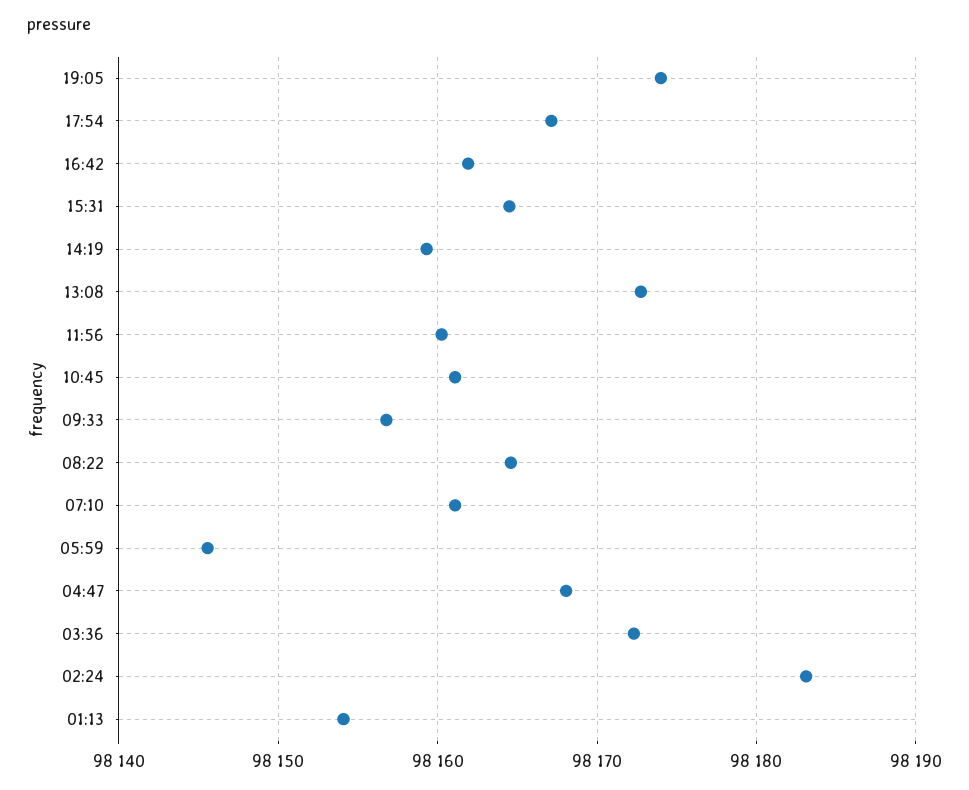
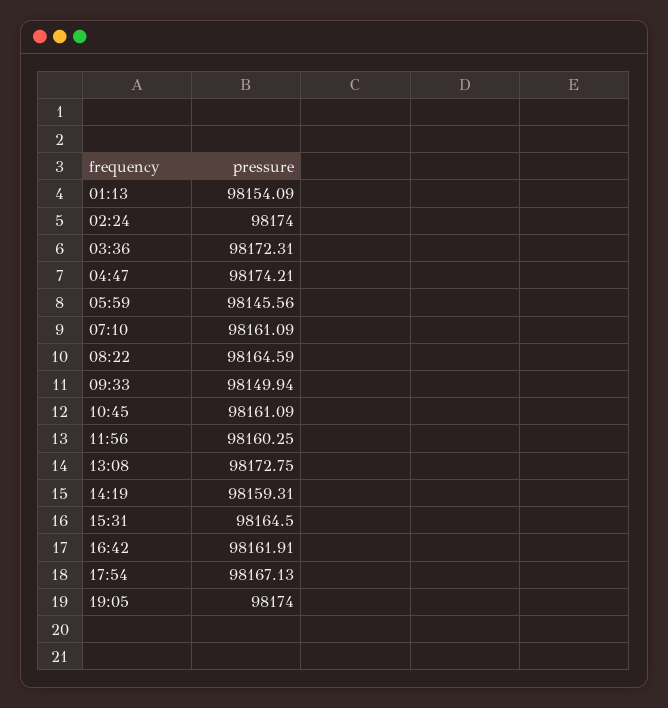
  {
    "19:05": 98174,
    "17:54": 98167.13,
    "16:42": 98161.91,
    "15:31": 98164.5,
    "14:19": 98159.31,
    "13:08": 98172.75,
    "11:56": 98160.25,
    "10:45": 98161.09,
-   "09:33": 98157,
+   "09:33": 98149.94,
    "08:22": 98164.59,
    "07:10": 98161.09,
    "05:59": 98145.56,
-   "04:47": 98168,
+   "04:47": 98174.21,
    "03:36": 98172.31,
-   "02:24": 98183,
+   "02:24": 98174,
    "01:13": 98154.09
  }

